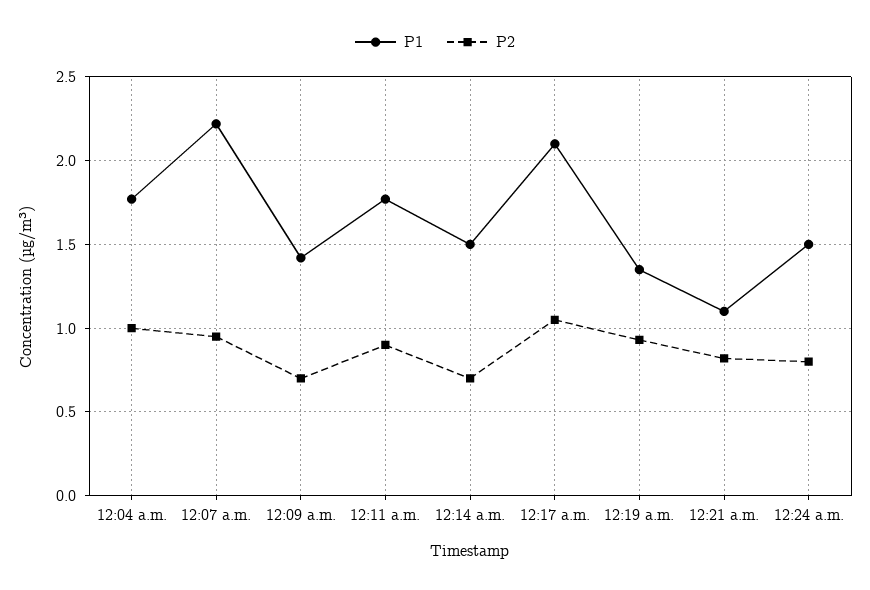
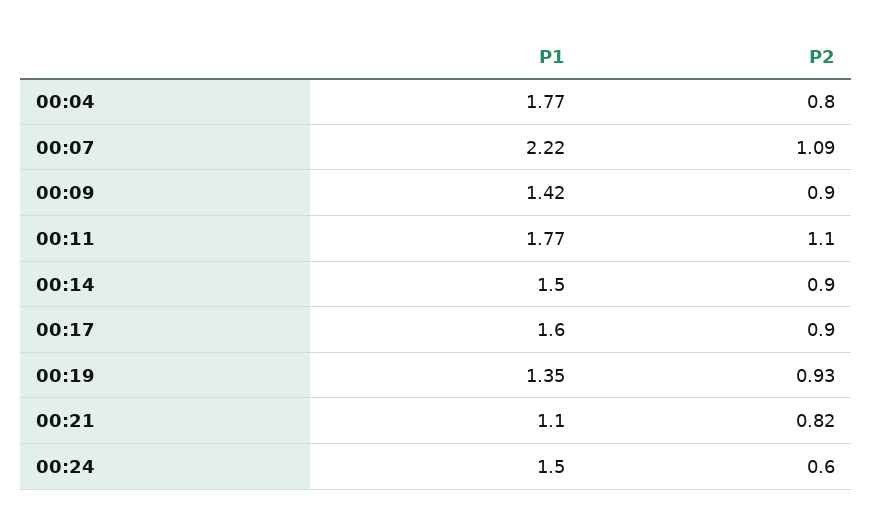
  {
    "P1": {
      "12:04 a.m.": 1.77,
      "12:07 a.m.": 2.22,
      "12:09 a.m.": 1.42,
      "12:11 a.m.": 1.77,
      "12:14 a.m.": 1.5,
-     "12:17 a.m.": 2.1,
+     "12:17 a.m.": 1.6,
      "12:19 a.m.": 1.35,
      "12:21 a.m.": 1.1,
      "12:24 a.m.": 1.5
    },
    "P2": {
-     "12:04 a.m.": 1,
+     "12:04 a.m.": 0.8,
-     "12:07 a.m.": 0.95,
+     "12:07 a.m.": 1.09,
-     "12:09 a.m.": 0.7,
+     "12:09 a.m.": 0.9,
-     "12:11 a.m.": 0.9,
+     "12:11 a.m.": 1.1,
-     "12:14 a.m.": 0.7,
+     "12:14 a.m.": 0.9,
-     "12:17 a.m.": 1.05,
+     "12:17 a.m.": 0.9,
      "12:19 a.m.": 0.93,
      "12:21 a.m.": 0.82,
-     "12:24 a.m.": 0.8
+     "12:24 a.m.": 0.6
    }
  }

